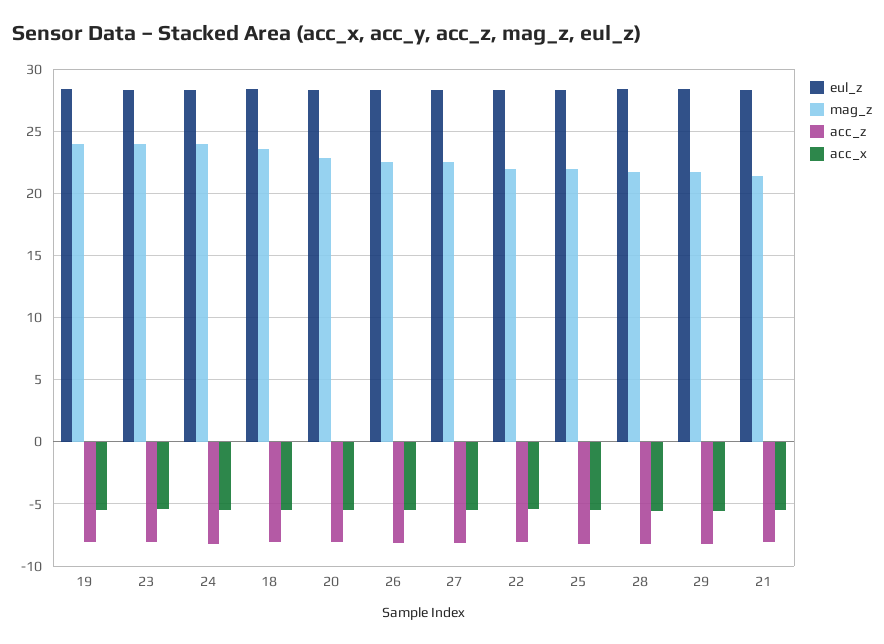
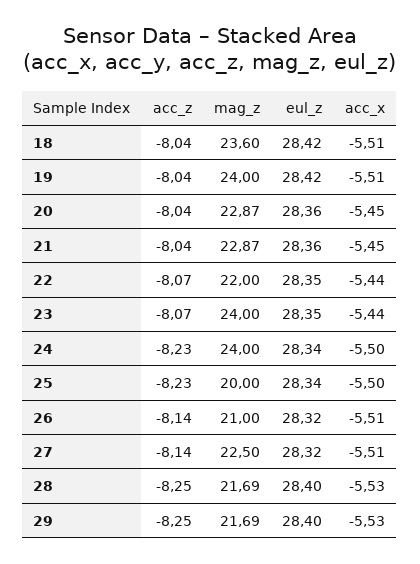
  {
    "eul_z": {
      "19": 28.42,
      "23": 28.35,
      "24": 28.34,
      "18": 28.42,
      "20": 28.36,
      "26": 28.32,
      "27": 28.32,
      "22": 28.35,
      "25": 28.34,
      "28": 28.4,
      "29": 28.4,
      "21": 28.36
    },
    "mag_z": {
      "19": 24,
      "23": 24,
      "24": 24,
      "18": 23.6,
      "20": 22.87,
-     "26": 22.5,
+     "26": 21,
      "27": 22.5,
      "22": 22,
-     "25": 22,
+     "25": 20,
      "28": 21.69,
      "29": 21.69,
-     "21": 21.5
+     "21": 22.87
    },
    "acc_z": {
      "19": -8.04,
      "23": -8.07,
      "24": -8.23,
      "18": -8.04,
      "20": -8.04,
      "26": -8.14,
      "27": -8.14,
      "22": -8.07,
      "25": -8.23,
      "28": -8.25,
      "29": -8.25,
      "21": -8.04
    },
    "acc_x": {
      "19": -5.51,
      "23": -5.44,
      "24": -5.5,
      "18": -5.51,
      "20": -5.45,
      "26": -5.51,
      "27": -5.51,
      "22": -5.44,
      "25": -5.5,
      "28": -5.53,
      "29": -5.53,
      "21": -5.45
    }
  }

